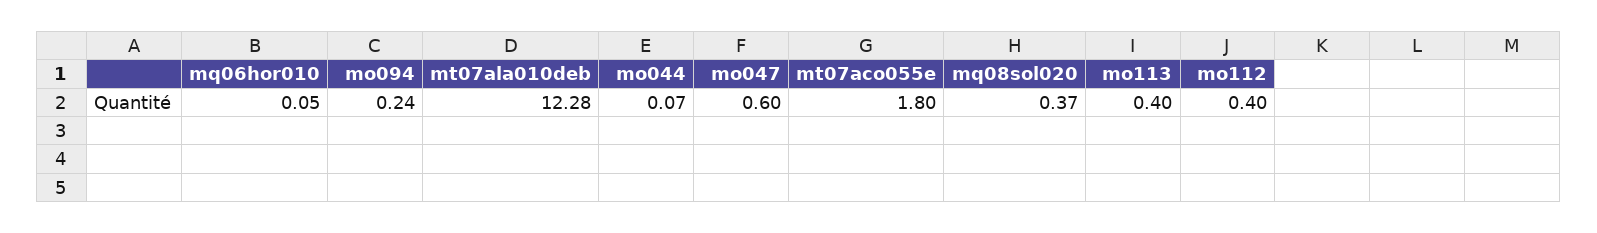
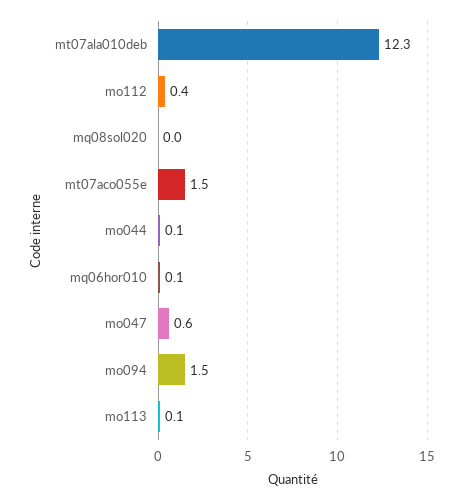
  {
    "mq06hor010": 0.05,
-   "mo094": 0.24,
+   "mo094": 1.5,
    "mt07ala010deb": 12.28,
    "mo044": 0.07,
    "mo047": 0.6,
-   "mt07aco055e": 1.8,
+   "mt07aco055e": 1.5,
-   "mq08sol020": 0.37,
+   "mq08sol020": 0,
-   "mo113": 0.4,
+   "mo113": 0.1,
    "mo112": 0.4
  }

